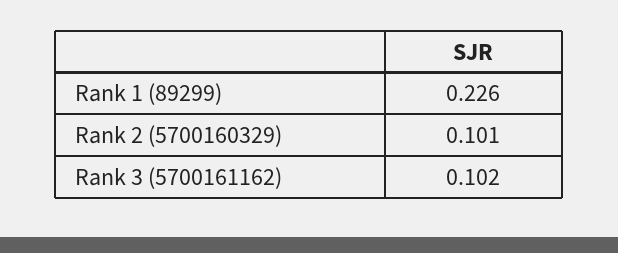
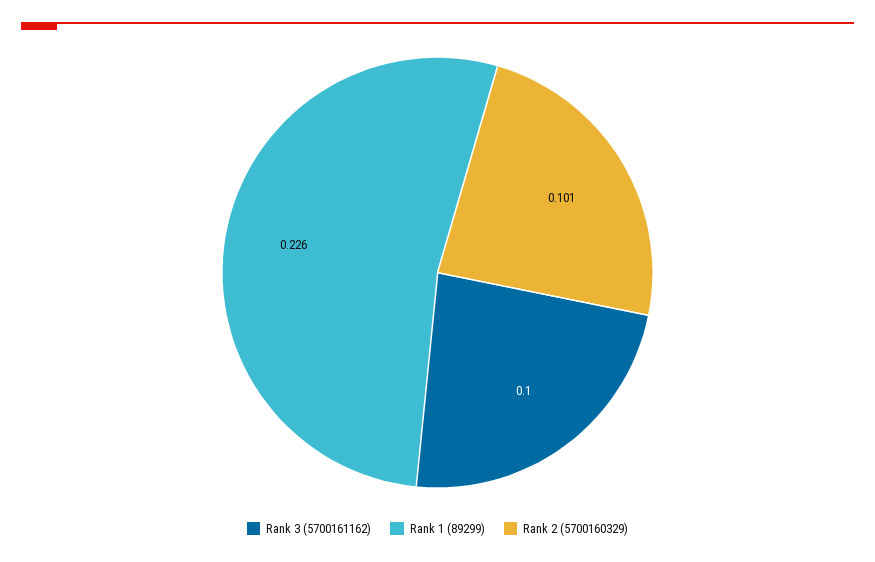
  {
    "Rank 1 (89299)": 0.226,
    "Rank 2 (5700160329)": 0.101,
-   "Rank 3 (5700161162)": 0.102
+   "Rank 3 (5700161162)": 0.1
  }

